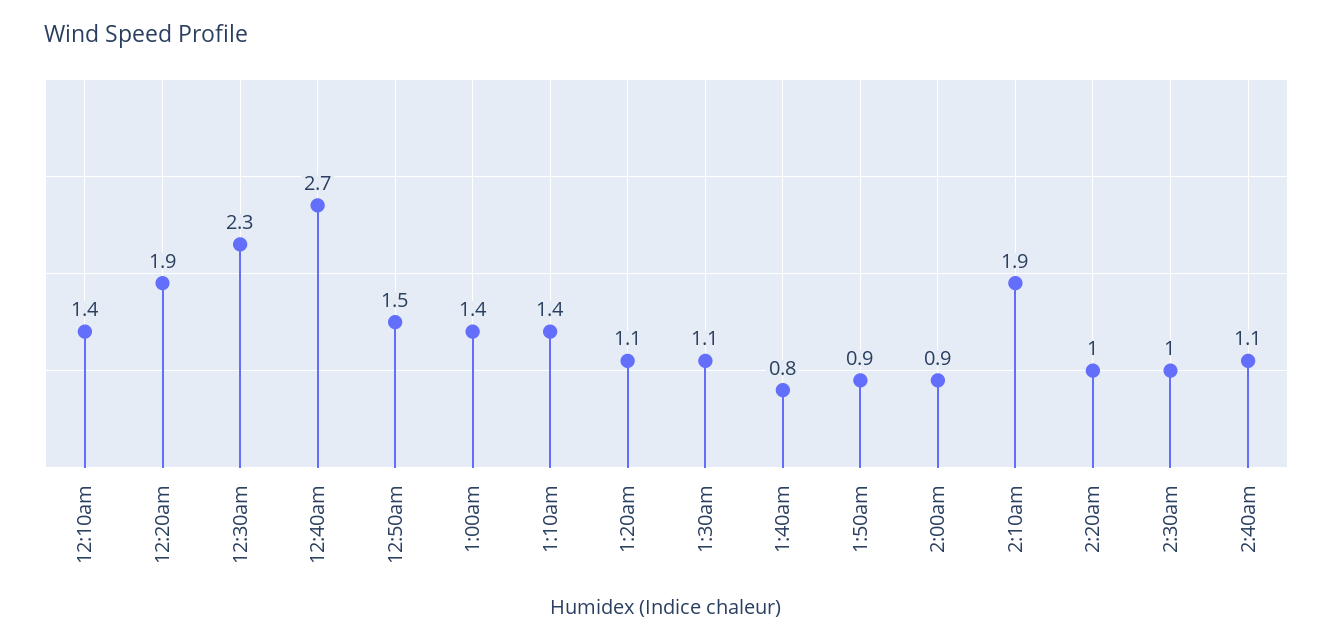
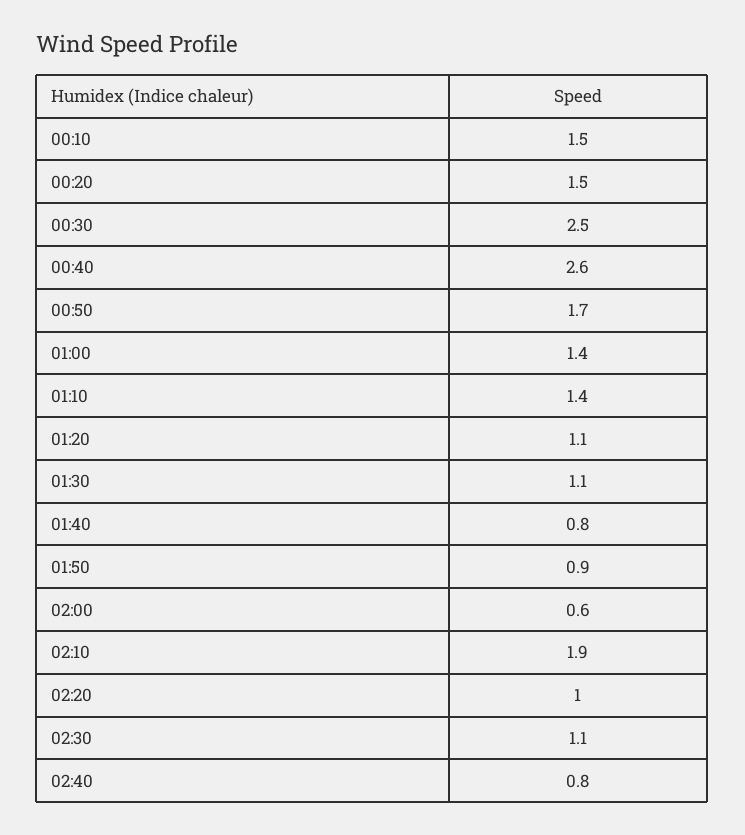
  {
-   "12:10am": 1.4,
+   "12:10am": 1.5,
-   "12:20am": 1.9,
+   "12:20am": 1.5,
-   "12:30am": 2.3,
+   "12:30am": 2.5,
-   "12:40am": 2.7,
+   "12:40am": 2.6,
-   "12:50am": 1.5,
+   "12:50am": 1.7,
    "1:00am": 1.4,
    "1:10am": 1.4,
    "1:20am": 1.1,
    "1:30am": 1.1,
    "1:40am": 0.8,
    "1:50am": 0.9,
-   "2:00am": 0.9,
+   "2:00am": 0.6,
    "2:10am": 1.9,
    "2:20am": 1,
-   "2:30am": 1,
+   "2:30am": 1.1,
-   "2:40am": 1.1
+   "2:40am": 0.8
  }

